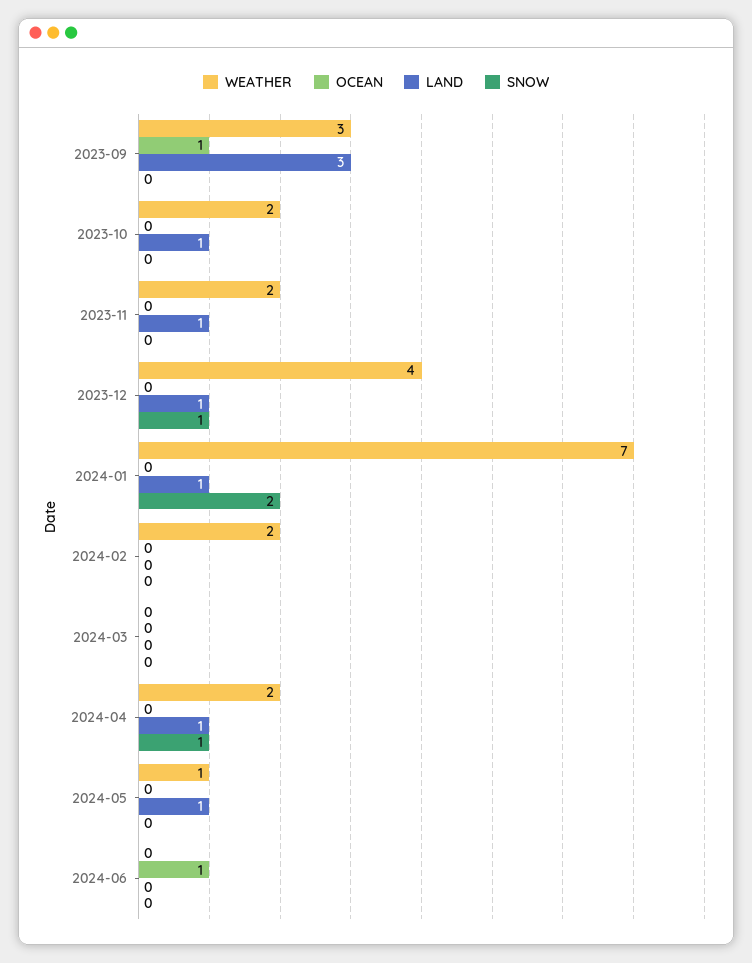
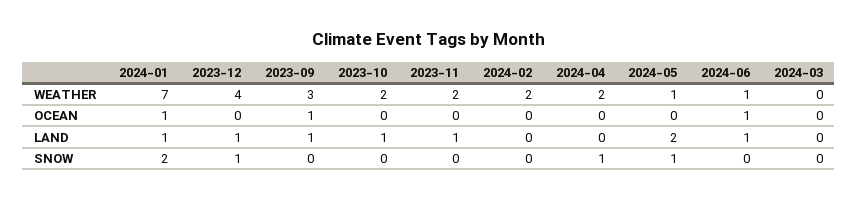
  {
    "WEATHER": {
      "2023-09": 3,
      "2023-10": 2,
      "2023-11": 2,
      "2023-12": 4,
      "2024-01": 7,
      "2024-02": 2,
      "2024-03": 0,
      "2024-04": 2,
      "2024-05": 1,
-     "2024-06": 0
+     "2024-06": 1
    },
    "OCEAN": {
      "2023-09": 1,
      "2023-10": 0,
      "2023-11": 0,
      "2023-12": 0,
-     "2024-01": 0,
+     "2024-01": 1,
      "2024-02": 0,
      "2024-03": 0,
      "2024-04": 0,
      "2024-05": 0,
      "2024-06": 1
    },
    "LAND": {
-     "2023-09": 3,
+     "2023-09": 1,
      "2023-10": 1,
      "2023-11": 1,
      "2023-12": 1,
      "2024-01": 1,
      "2024-02": 0,
      "2024-03": 0,
-     "2024-04": 1,
+     "2024-04": 0,
-     "2024-05": 1,
+     "2024-05": 2,
-     "2024-06": 0
+     "2024-06": 1
    },
    "SNOW": {
      "2023-09": 0,
      "2023-10": 0,
      "2023-11": 0,
      "2023-12": 1,
      "2024-01": 2,
      "2024-02": 0,
      "2024-03": 0,
      "2024-04": 1,
-     "2024-05": 0,
+     "2024-05": 1,
      "2024-06": 0
    }
  }

